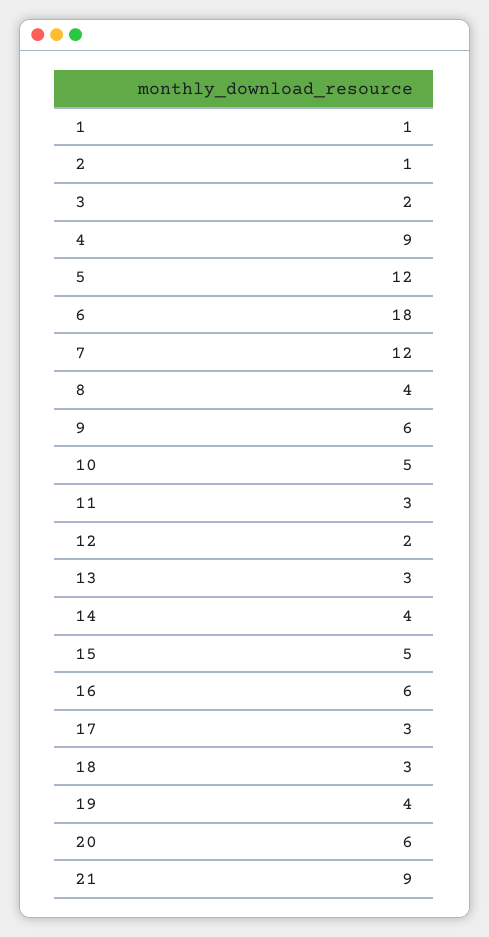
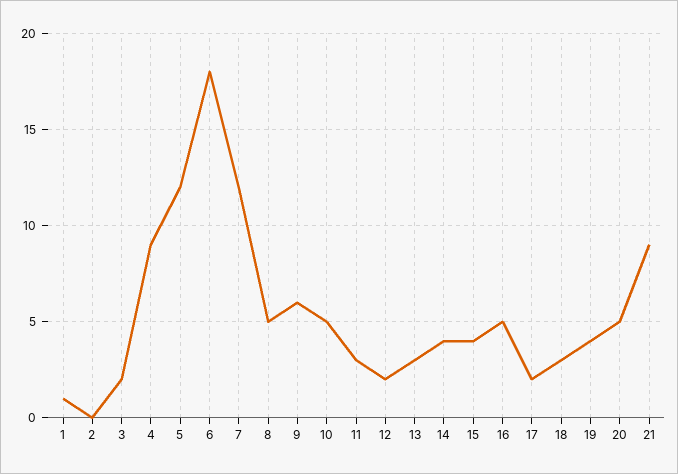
  {
    "1": 1,
-   "2": 1,
+   "2": 0,
    "3": 2,
    "4": 9,
    "5": 12,
    "6": 18,
    "7": 12,
-   "8": 4,
+   "8": 5,
    "9": 6,
    "10": 5,
    "11": 3,
    "12": 2,
    "13": 3,
    "14": 4,
-   "15": 5,
+   "15": 4,
-   "16": 6,
+   "16": 5,
-   "17": 3,
+   "17": 2,
    "18": 3,
    "19": 4,
-   "20": 6,
+   "20": 5,
    "21": 9
  }

